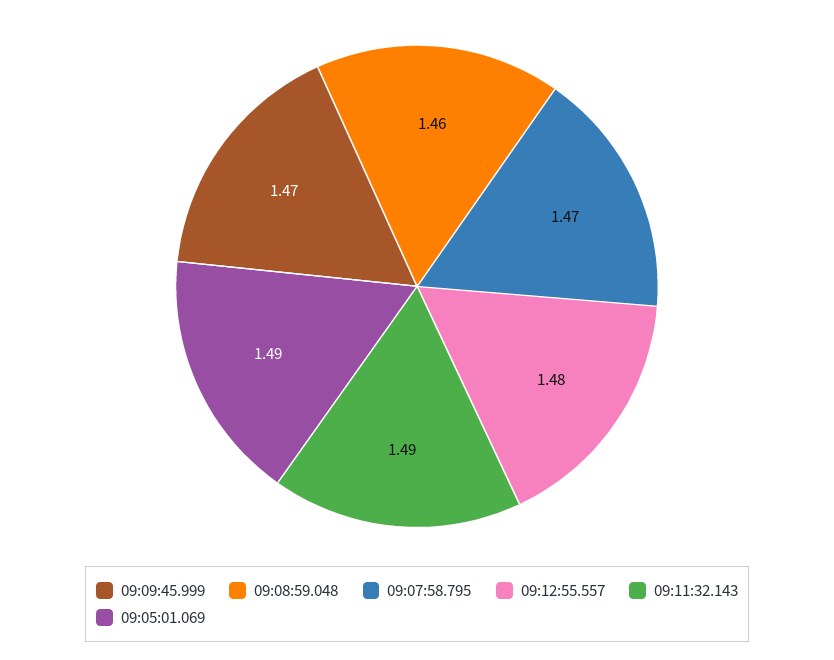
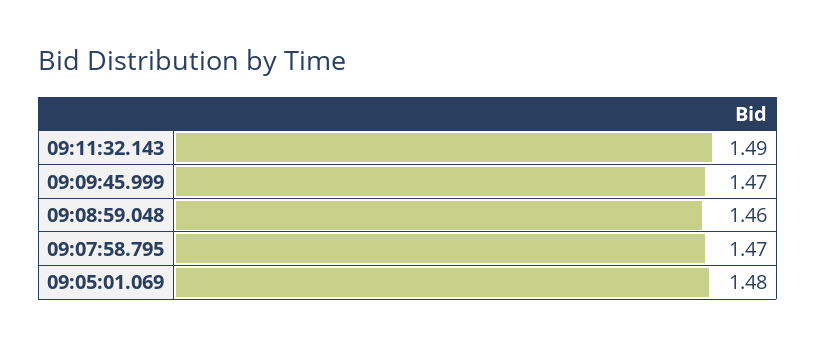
  {
    "09:09:45.999": 1.47,
    "09:08:59.048": 1.46,
    "09:07:58.795": 1.47,
-   "09:12:55.557": 1.48,
    "09:11:32.143": 1.49,
-   "09:05:01.069": 1.49
+   "09:05:01.069": 1.48
  }

